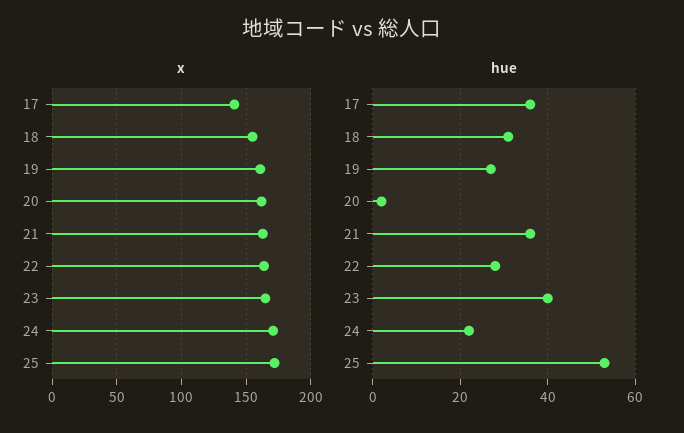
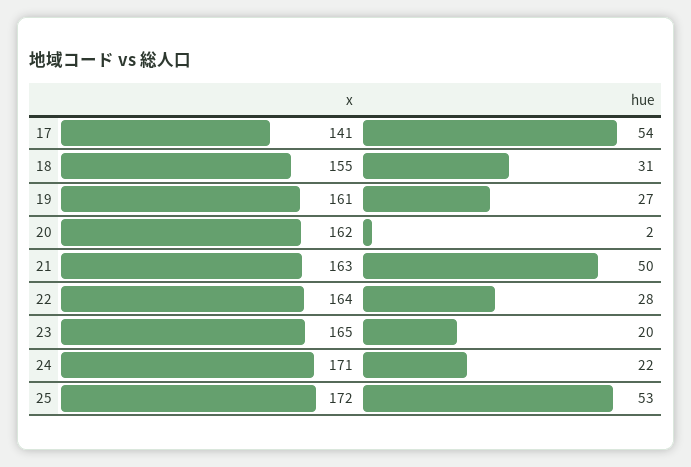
  {
    "x": {
      "17": 141,
      "18": 155,
      "19": 161,
      "20": 162,
      "21": 163,
      "22": 164,
      "23": 165,
      "24": 171,
      "25": 172
    },
    "hue": {
-     "17": 35,
+     "17": 54,
      "18": 31,
      "19": 27,
      "20": 2,
-     "21": 35,
+     "21": 50,
      "22": 28,
-     "23": 40,
+     "23": 20,
      "24": 22,
      "25": 53
    }
  }

